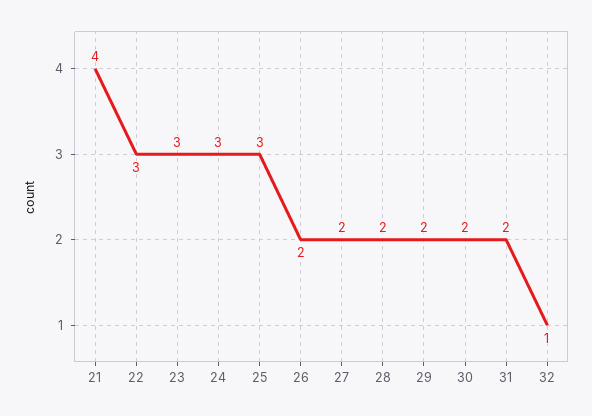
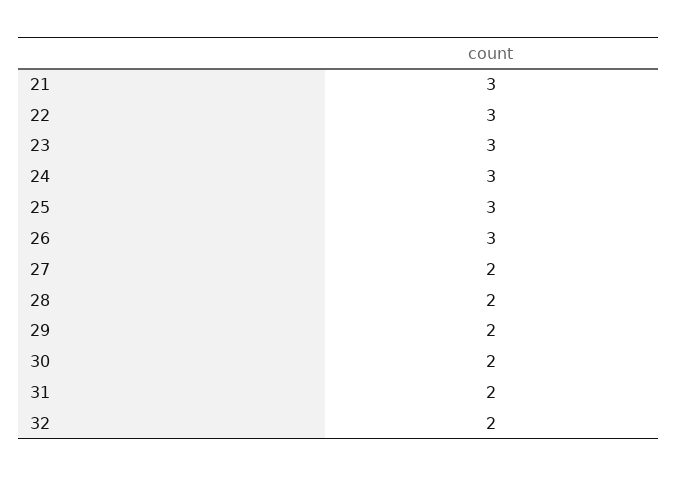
  {
-   "21": 4,
+   "21": 3,
    "22": 3,
    "23": 3,
    "24": 3,
    "25": 3,
-   "26": 2,
+   "26": 3,
    "27": 2,
    "28": 2,
    "29": 2,
    "30": 2,
    "31": 2,
-   "32": 1
+   "32": 2
  }

